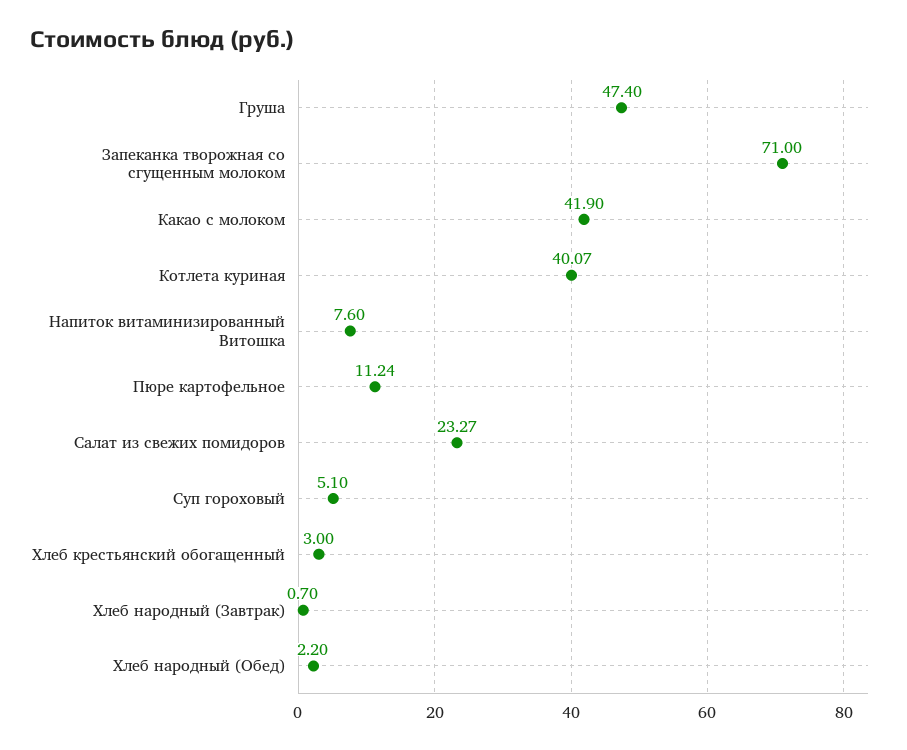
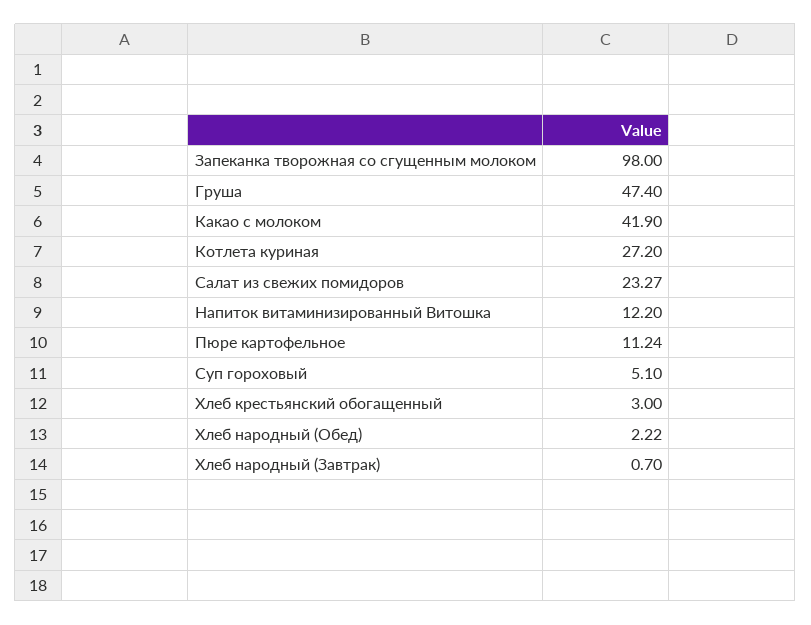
  {
    "Груша": 47.4,
-   "Запеканка творожная со сгущенным молоком": 71,
+   "Запеканка творожная со сгущенным молоком": 98,
    "Какао с молоком": 41.9,
-   "Котлета куриная": 40.07,
+   "Котлета куриная": 27.2,
-   "Напиток витаминизированный Витошка": 7.6,
+   "Напиток витаминизированный Витошка": 12.2,
    "Пюре картофельное": 11.24,
    "Салат из свежих помидоров": 23.27,
    "Суп гороховый": 5.1,
    "Хлеб крестьянский обогащенный": 3,
    "Хлеб народный (Завтрак)": 0.7,
-   "Хлеб народный (Обед)": 2.2
+   "Хлеб народный (Обед)": 2.22
  }

